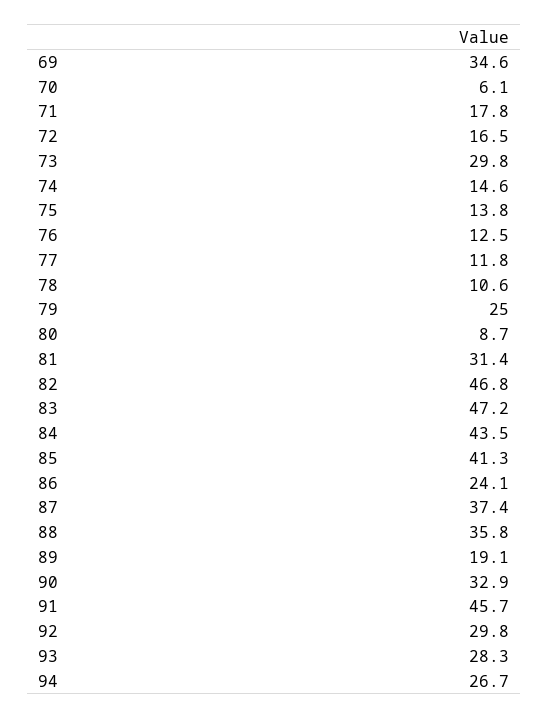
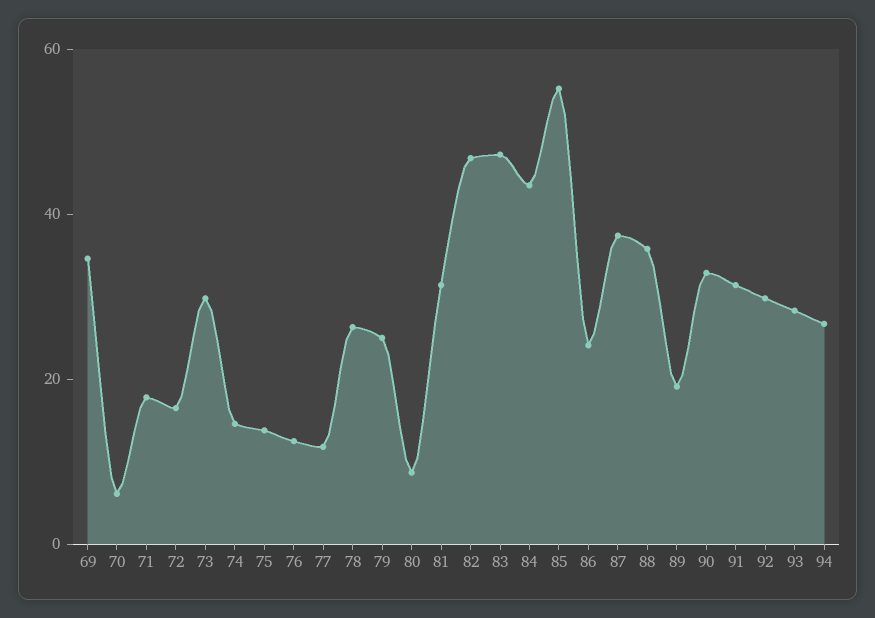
  {
    "69": 34.6,
    "70": 6.1,
    "71": 17.8,
    "72": 16.5,
    "73": 29.8,
    "74": 14.6,
    "75": 13.8,
    "76": 12.5,
    "77": 11.8,
-   "78": 10.6,
+   "78": 25,
    "79": 25,
    "80": 8.7,
    "81": 31.4,
    "82": 46.8,
    "83": 47.2,
    "84": 43.5,
-   "85": 41.3,
+   "85": 55,
    "86": 24.1,
    "87": 37.4,
    "88": 35.8,
    "89": 19.1,
    "90": 32.9,
-   "91": 45.7,
+   "91": 30,
    "92": 29.8,
    "93": 28.3,
    "94": 26.7
  }

